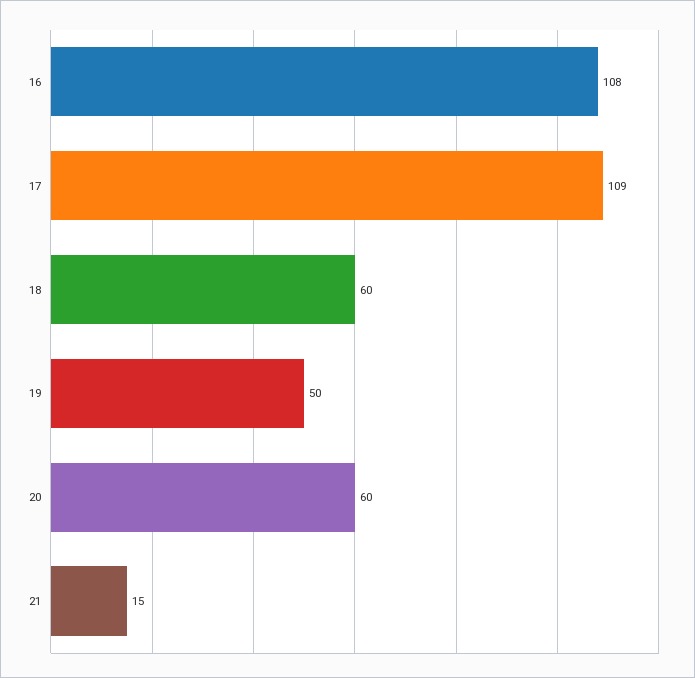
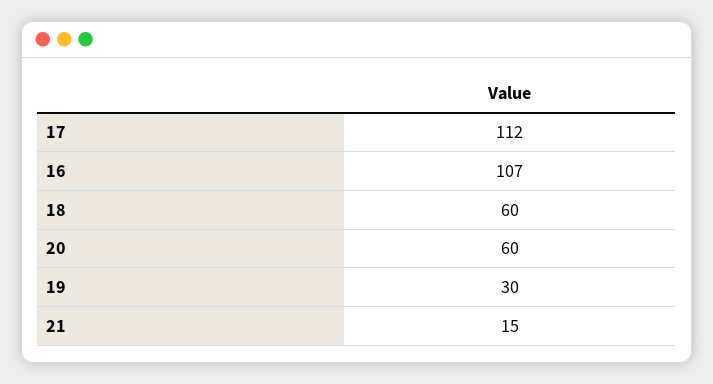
  {
-   "16": 108,
+   "16": 107,
-   "17": 109,
+   "17": 112,
    "18": 60,
-   "19": 50,
+   "19": 30,
    "20": 60,
    "21": 15
  }

